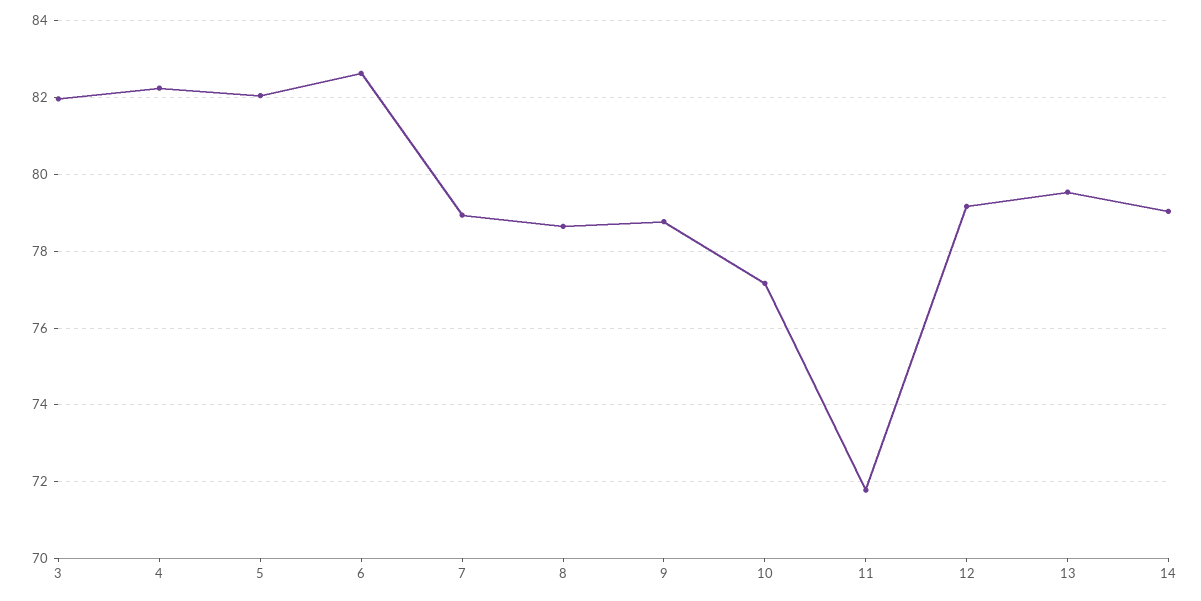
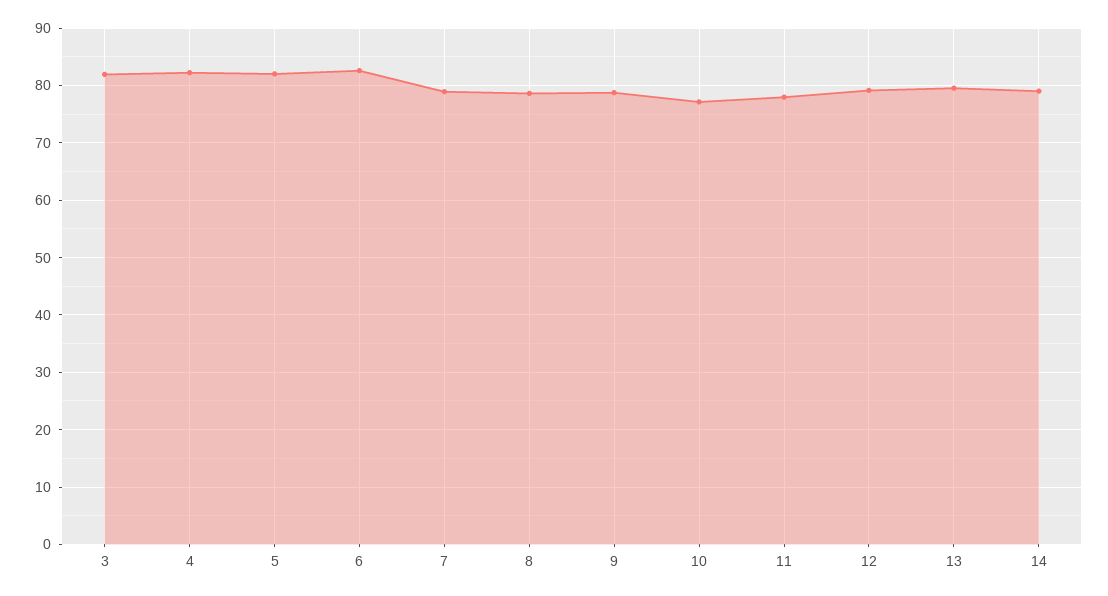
  {
    "3": 82,
    "4": 82.2,
    "5": 82,
    "6": 82.6,
    "7": 79,
    "8": 78.6,
    "9": 78.8,
    "10": 77.2,
-   "11": 71.8,
+   "11": 78,
    "12": 79.2,
    "13": 79.6,
    "14": 79
  }

